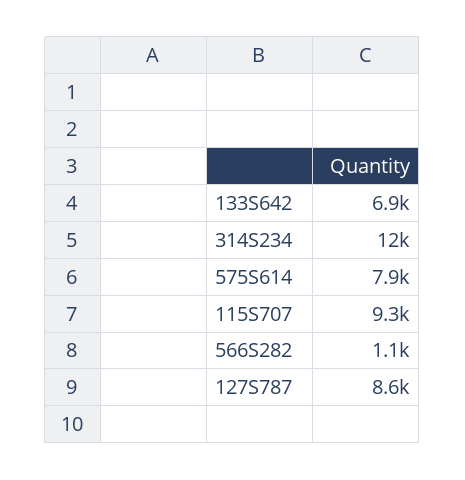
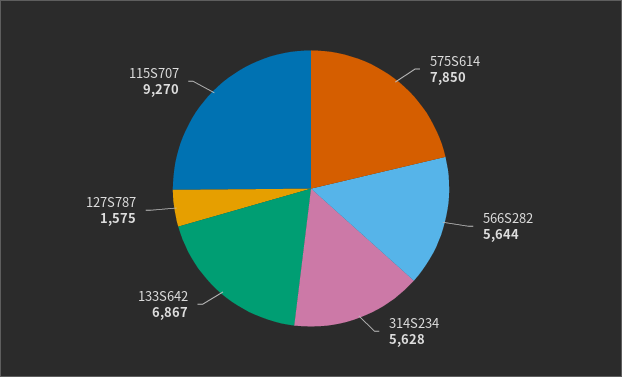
  {
    "133S642": 6867,
-   "314S234": 12000,
+   "314S234": 5628,
    "575S614": 7850,
    "115S707": 9270,
-   "566S282": 1100,
+   "566S282": 5644,
-   "127S787": 8600
+   "127S787": 1575
  }

